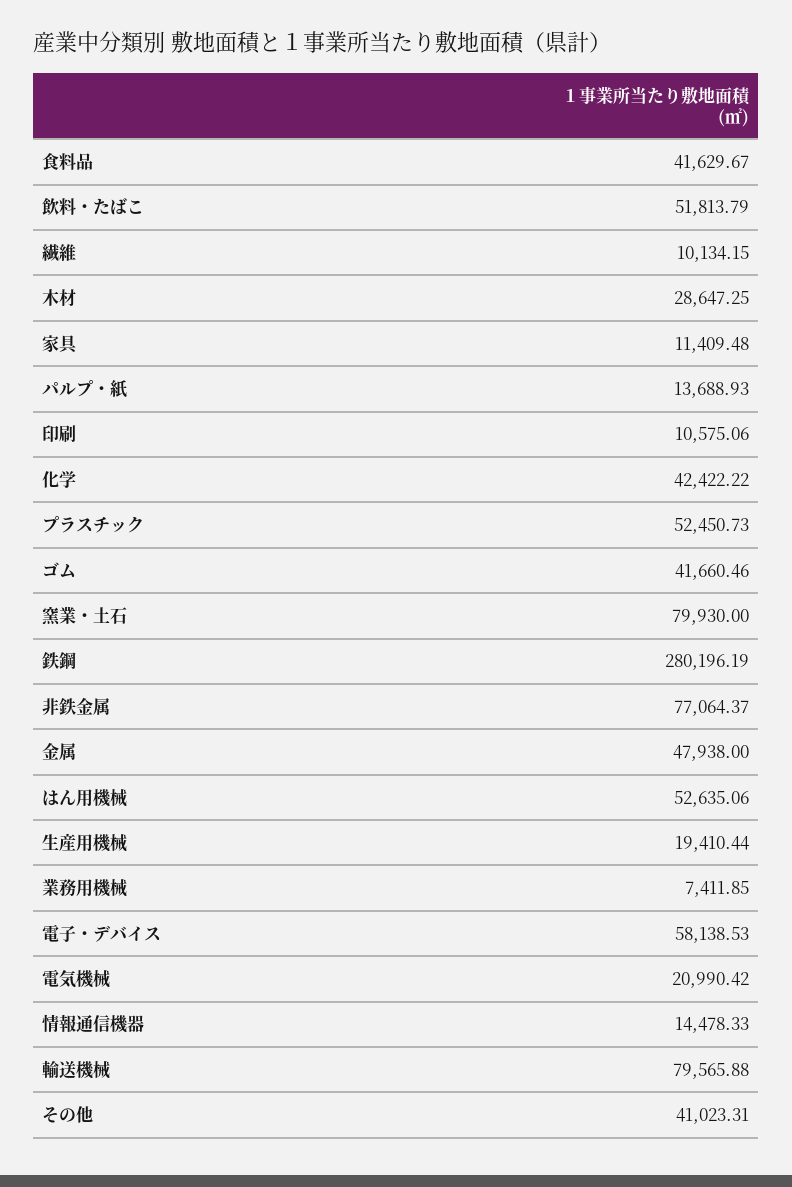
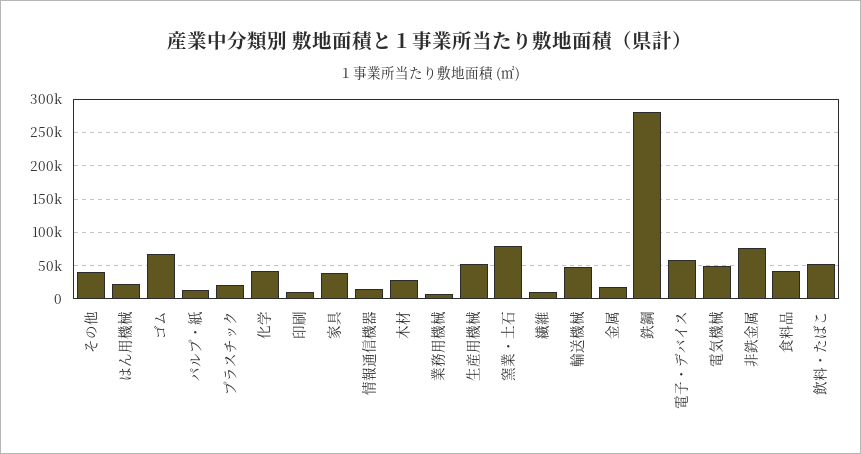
  {
    "食料品": 41629.67,
    "飲料・たばこ": 51813.79,
    "繊維": 10134.15,
    "木材": 28647.25,
-   "家具": 11409.48,
+   "家具": 40000,
    "パルプ・紙": 13688.93,
    "印刷": 10575.06,
    "化学": 42422.22,
-   "プラスチック": 52450.73,
+   "プラスチック": 20000,
-   "ゴム": 41660.46,
+   "ゴム": 70000,
    "窯業・土石": 79930,
    "鉄鋼": 280196.19,
    "非鉄金属": 77064.37,
-   "金属": 47938,
+   "金属": 20000,
-   "はん用機械": 52635.06,
+   "はん用機械": 20000,
-   "生産用機械": 19410.44,
+   "生産用機械": 50000,
    "業務用機械": 7411.85,
    "電子・デバイス": 58138.53,
-   "電気機械": 20990.42,
+   "電気機械": 50000,
    "情報通信機器": 14478.33,
-   "輸送機械": 79565.88,
+   "輸送機械": 50000,
    "その他": 41023.31
  }

